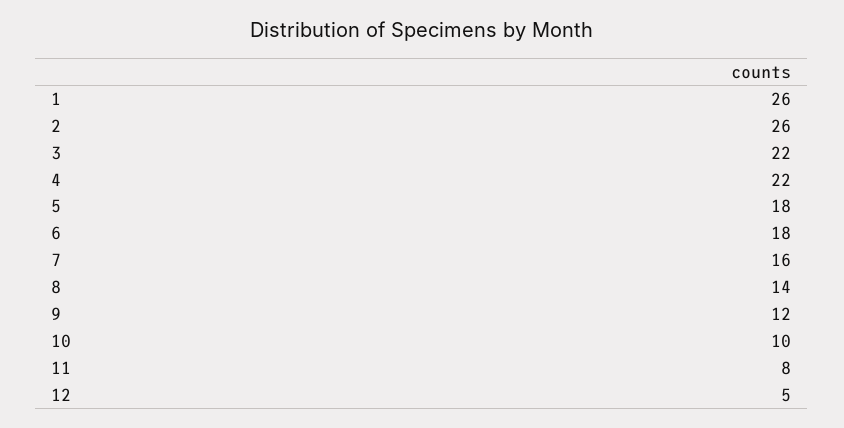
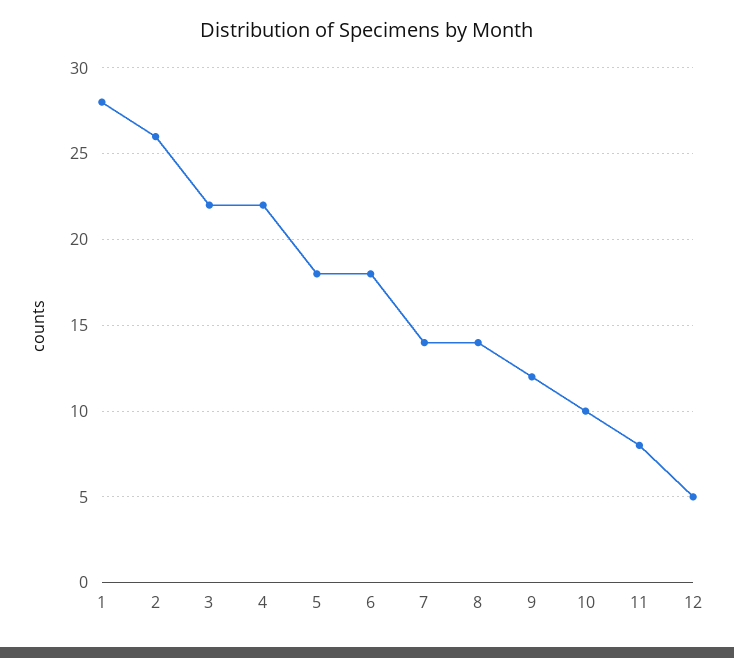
  {
-   "1": 26,
+   "1": 28,
    "2": 26,
    "3": 22,
    "4": 22,
    "5": 18,
    "6": 18,
-   "7": 16,
+   "7": 14,
    "8": 14,
    "9": 12,
    "10": 10,
    "11": 8,
    "12": 5
  }

